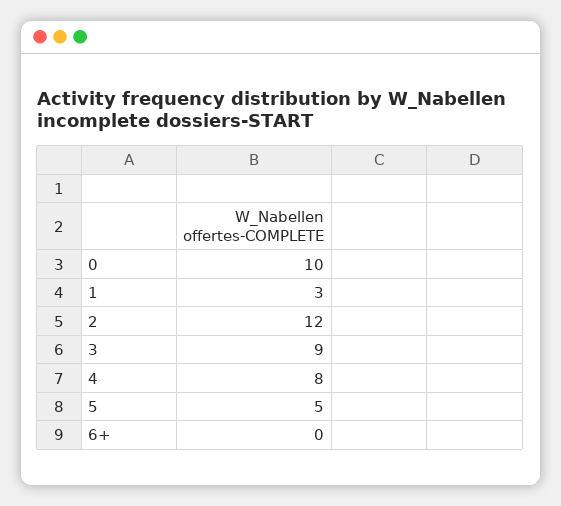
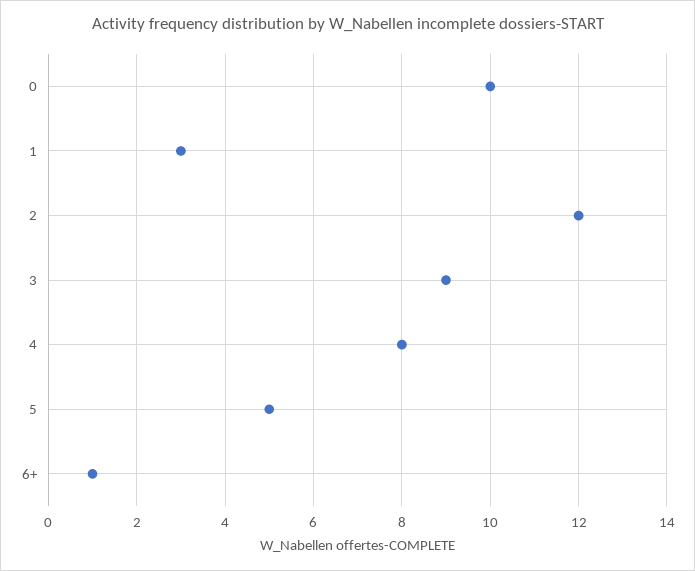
  {
    "0": 10,
    "1": 3,
    "2": 12,
    "3": 9,
    "4": 8,
    "5": 5,
-   "6+": 0
+   "6+": 1
  }

